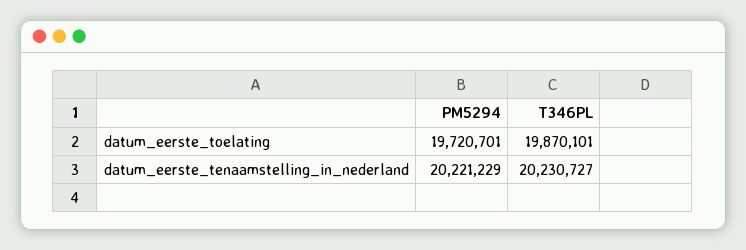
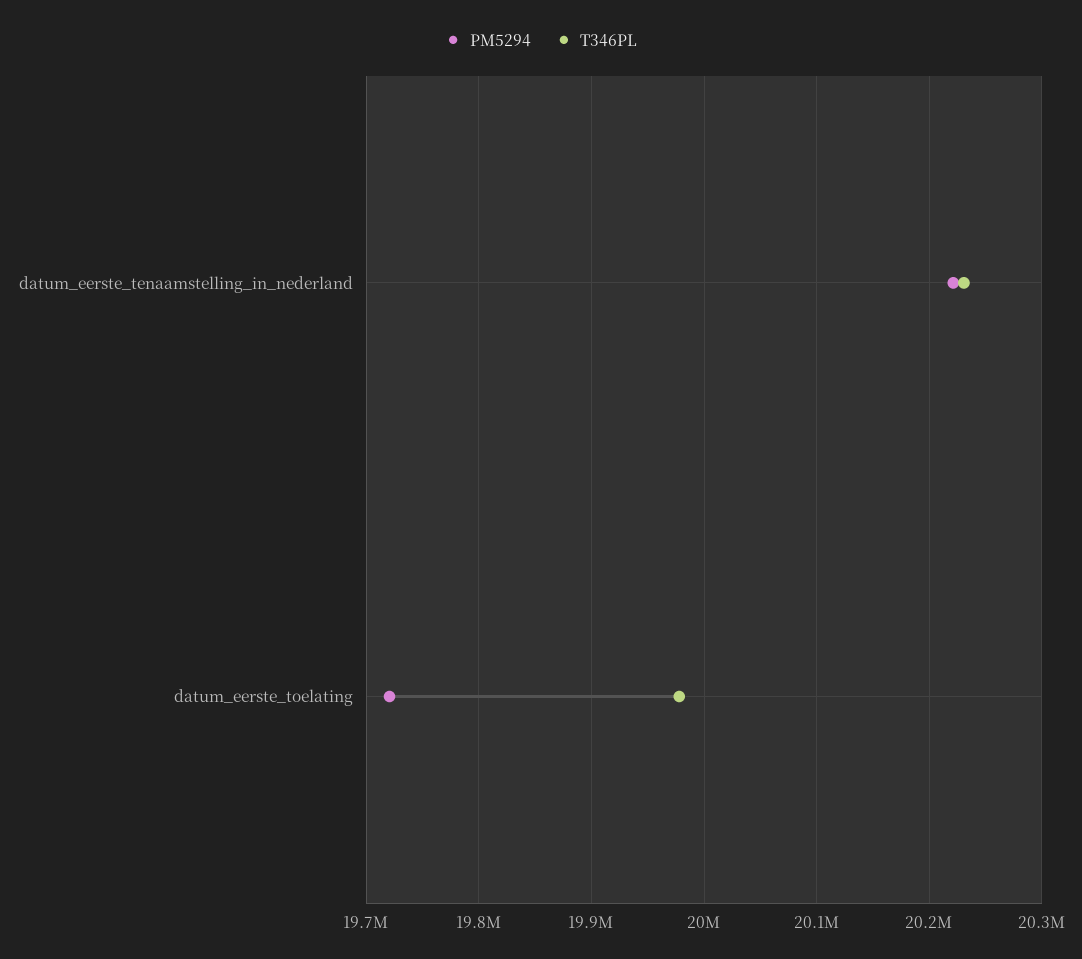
  {
    "PM5294": {
      "datum_eerste_toelating": 19720701,
      "datum_eerste_tenaamstelling_in_nederland": 20221229
    },
    "T346PL": {
-     "datum_eerste_toelating": 19870101,
+     "datum_eerste_toelating": 19980000,
      "datum_eerste_tenaamstelling_in_nederland": 20230727
    }
  }

